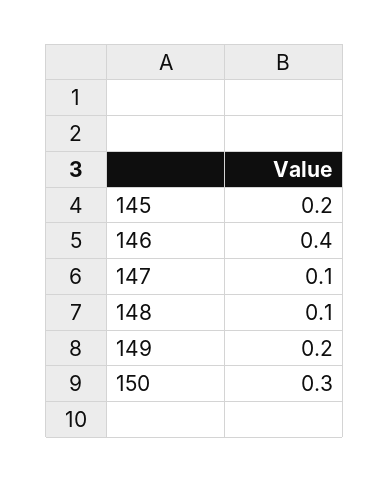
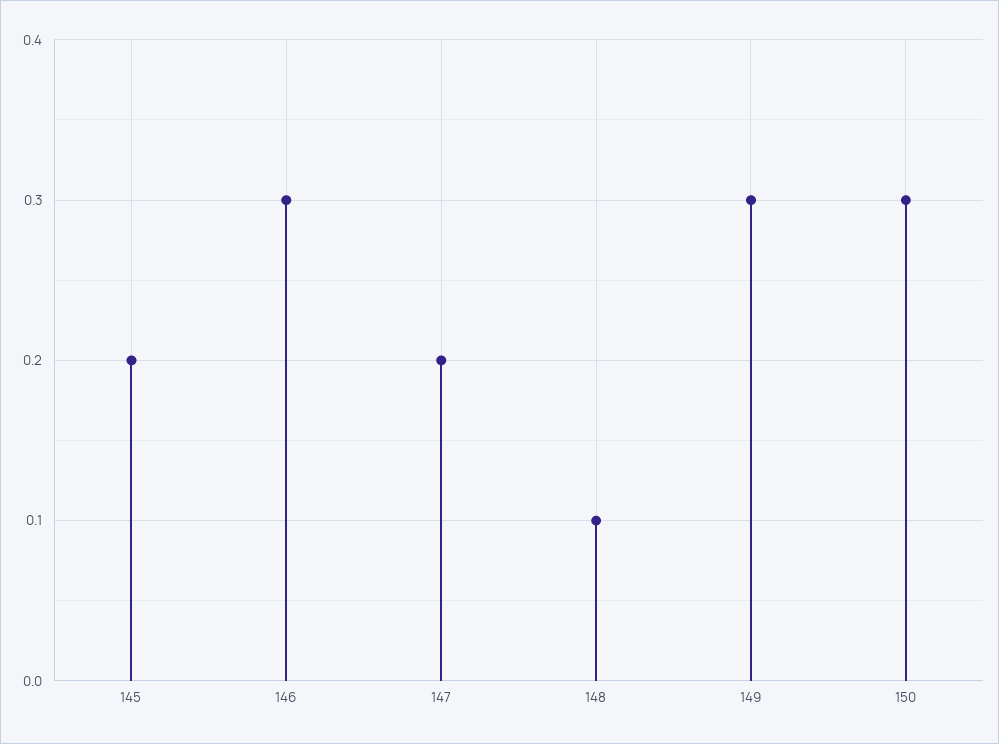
  {
    "145": 0.2,
-   "146": 0.4,
+   "146": 0.3,
-   "147": 0.1,
+   "147": 0.2,
    "148": 0.1,
-   "149": 0.2,
+   "149": 0.3,
    "150": 0.3
  }

